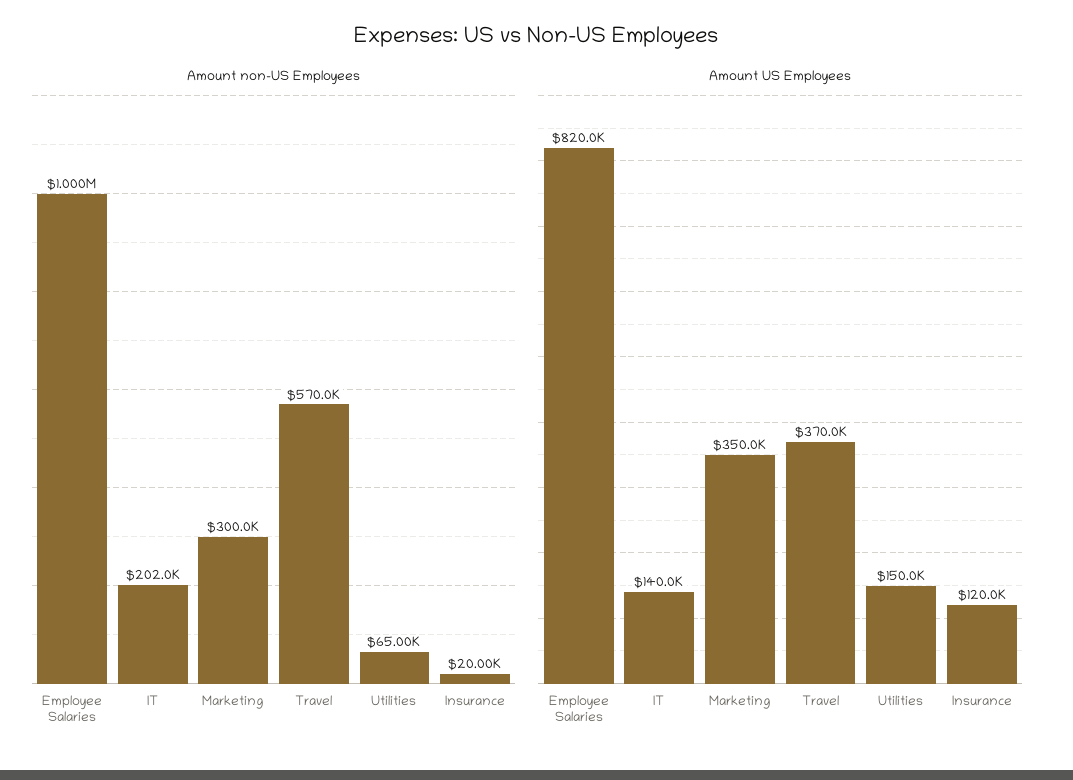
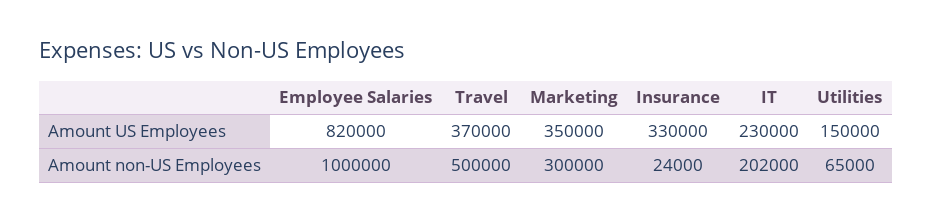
  {
    "Amount non-US Employees": {
      "Employee Salaries": 1000000,
      "IT": 202000,
      "Marketing": 300000,
-     "Travel": 570000,
+     "Travel": 500000,
      "Utilities": 65000,
-     "Insurance": 20000
+     "Insurance": 24000
    },
    "Amount US Employees": {
      "Employee Salaries": 820000,
-     "IT": 140000,
+     "IT": 230000,
      "Marketing": 350000,
      "Travel": 370000,
      "Utilities": 150000,
-     "Insurance": 120000
+     "Insurance": 330000
    }
  }

